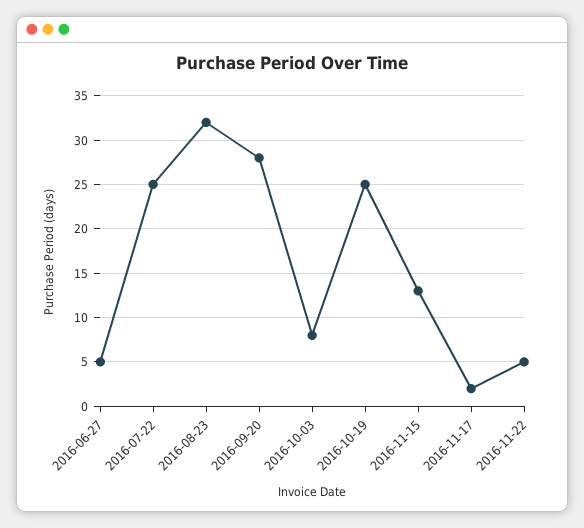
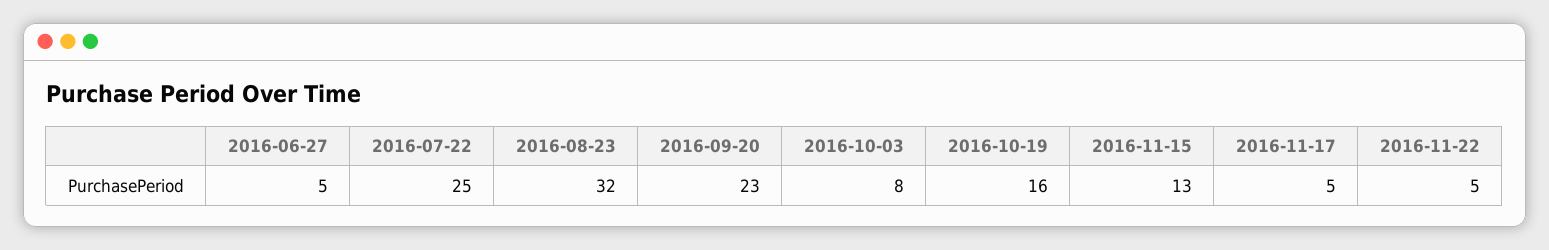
  {
    "2016-06-27": 5,
    "2016-07-22": 25,
    "2016-08-23": 32,
-   "2016-09-20": 28,
+   "2016-09-20": 23,
    "2016-10-03": 8,
-   "2016-10-19": 25,
+   "2016-10-19": 16,
    "2016-11-15": 13,
-   "2016-11-17": 2,
+   "2016-11-17": 5,
    "2016-11-22": 5
  }

